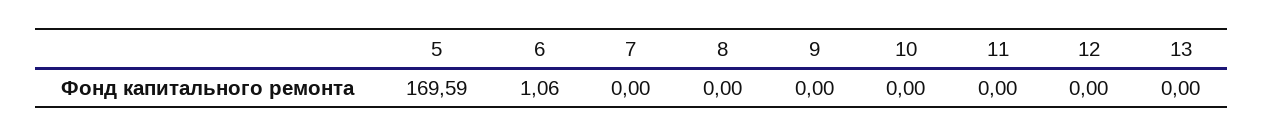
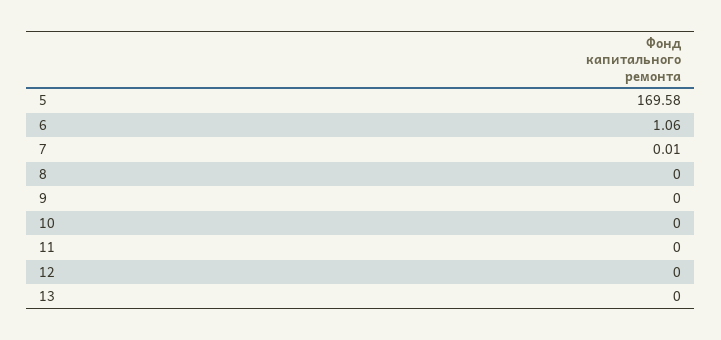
  {
-   "5": 169.59,
+   "5": 169.58,
    "6": 1.06,
-   "7": 0,
+   "7": 0.01,
    "8": 0,
    "9": 0,
    "10": 0,
    "11": 0,
    "12": 0,
    "13": 0
  }

